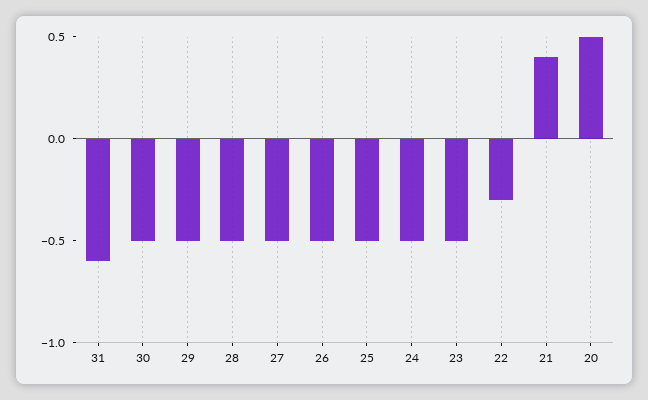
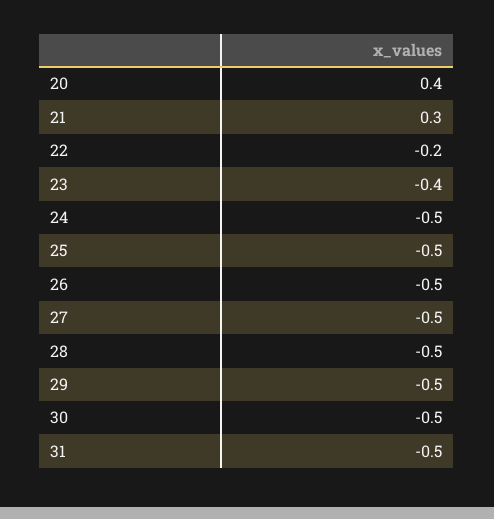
  {
-   "31": -0.6,
+   "31": -0.5,
    "30": -0.5,
    "29": -0.5,
    "28": -0.5,
    "27": -0.5,
    "26": -0.5,
    "25": -0.5,
    "24": -0.5,
-   "23": -0.5,
+   "23": -0.4,
-   "22": -0.3,
+   "22": -0.2,
-   "21": 0.4,
+   "21": 0.3,
-   "20": 0.5
+   "20": 0.4
  }

